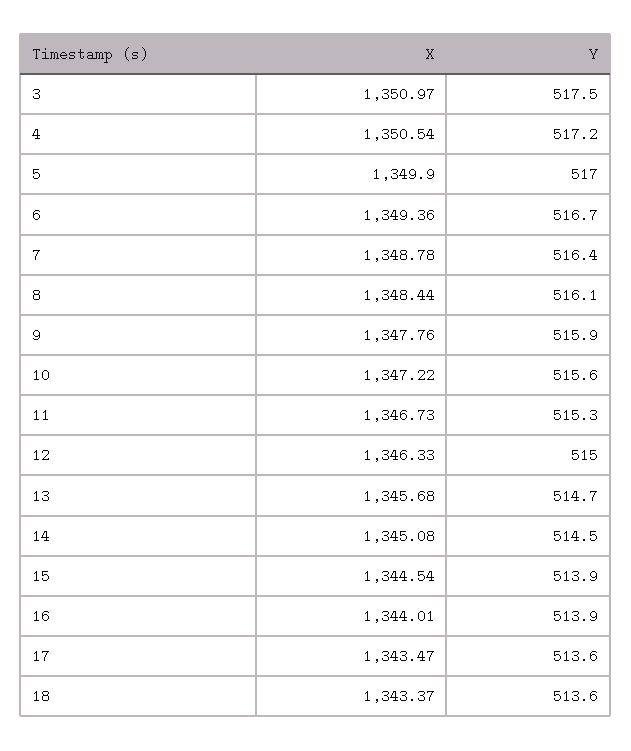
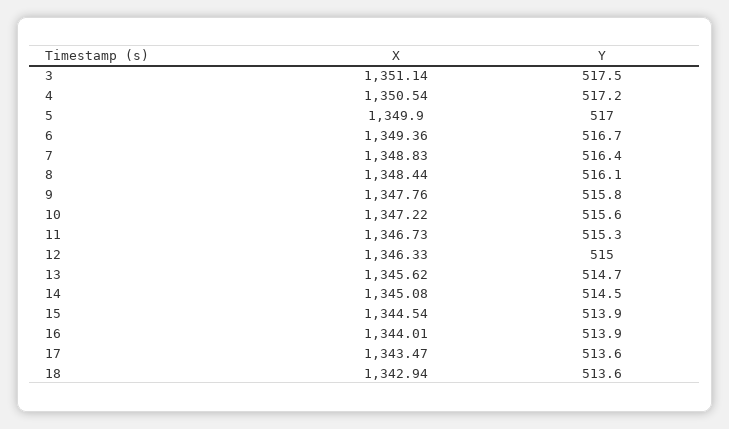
  {
    "X": {
-     "3": 1350.97,
+     "3": 1351.14,
      "4": 1350.54,
      "5": 1349.9,
      "6": 1349.36,
-     "7": 1348.78,
+     "7": 1348.83,
      "8": 1348.44,
      "9": 1347.76,
      "10": 1347.22,
      "11": 1346.73,
      "12": 1346.33,
-     "13": 1345.68,
+     "13": 1345.62,
      "14": 1345.08,
      "15": 1344.54,
      "16": 1344.01,
      "17": 1343.47,
-     "18": 1343.37
+     "18": 1342.94
    },
    "Y": {
      "3": 517.5,
      "4": 517.2,
      "5": 517,
      "6": 516.7,
      "7": 516.4,
      "8": 516.1,
-     "9": 515.9,
+     "9": 515.8,
      "10": 515.6,
      "11": 515.3,
      "12": 515,
      "13": 514.7,
      "14": 514.5,
      "15": 513.9,
      "16": 513.9,
      "17": 513.6,
      "18": 513.6
    }
  }

